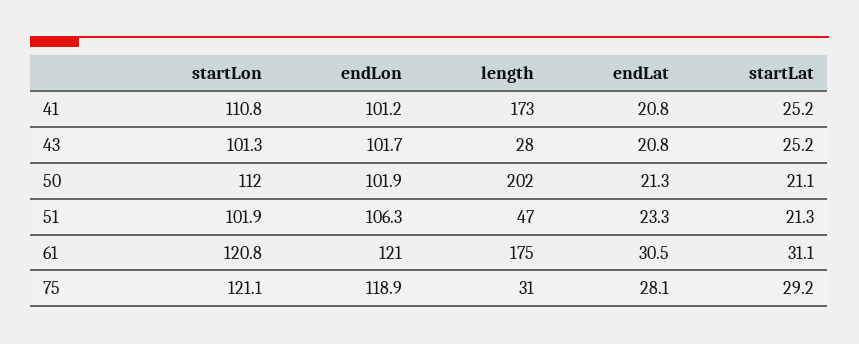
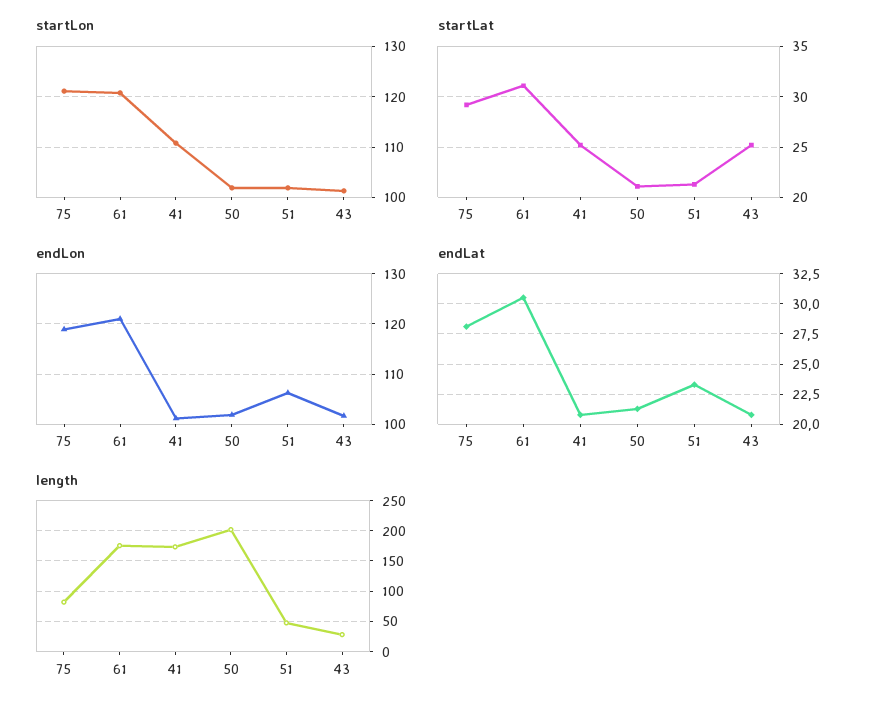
  {
    "startLon": {
      "41": 110.8,
      "43": 101.3,
-     "50": 112,
+     "50": 102,
      "51": 101.9,
      "61": 120.8,
      "75": 121.1
    },
    "endLon": {
      "41": 101.2,
      "43": 101.7,
      "50": 101.9,
      "51": 106.3,
      "61": 121,
      "75": 118.9
    },
    "length": {
      "41": 173,
      "43": 28,
      "50": 202,
      "51": 47,
      "61": 175,
-     "75": 31
+     "75": 80
    },
    "endLat": {
      "41": 20.8,
      "43": 20.8,
      "50": 21.3,
      "51": 23.3,
      "61": 30.5,
      "75": 28.1
    },
    "startLat": {
      "41": 25.2,
      "43": 25.2,
      "50": 21.1,
      "51": 21.3,
      "61": 31.1,
      "75": 29.2
    }
  }

